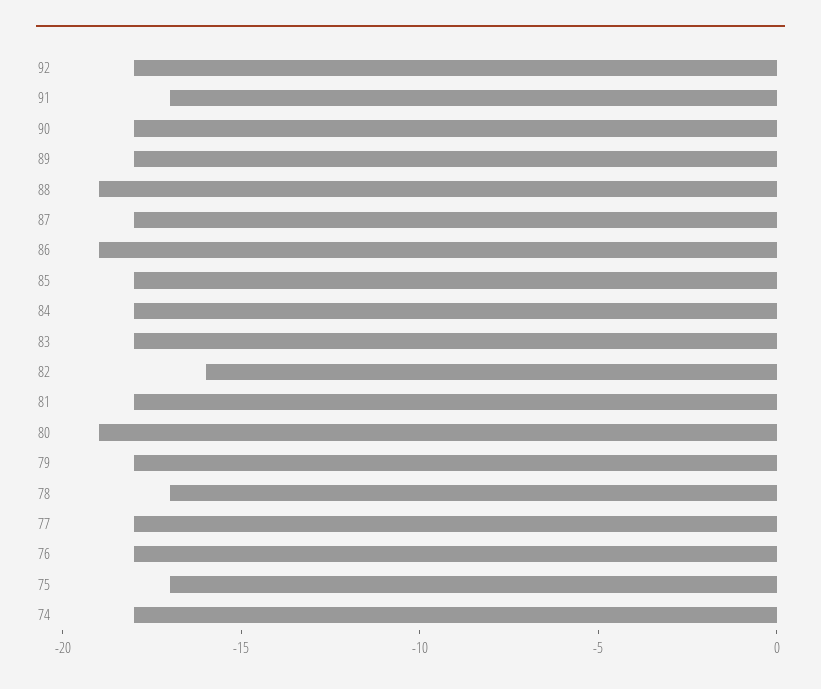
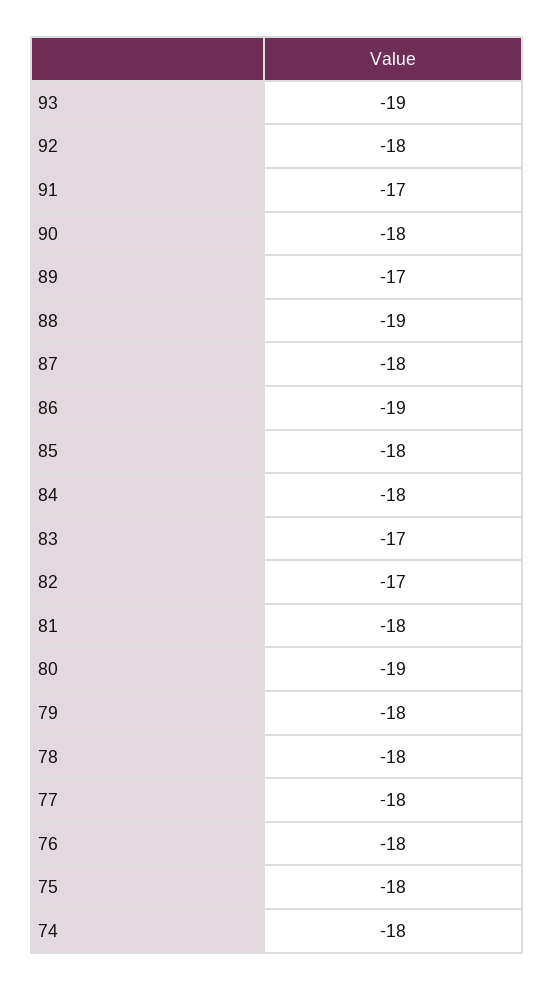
  {
    "92": -18,
    "91": -17,
    "90": -18,
-   "89": -18,
+   "89": -17,
    "88": -19,
    "87": -18,
    "86": -19,
    "85": -18,
    "84": -18,
-   "83": -18,
+   "83": -17,
-   "82": -16,
+   "82": -17,
    "81": -18,
    "80": -19,
    "79": -18,
-   "78": -17,
+   "78": -18,
    "77": -18,
    "76": -18,
-   "75": -17,
+   "75": -18,
-   "74": -18
+   "74": -18,
+   "93": -19
  }

